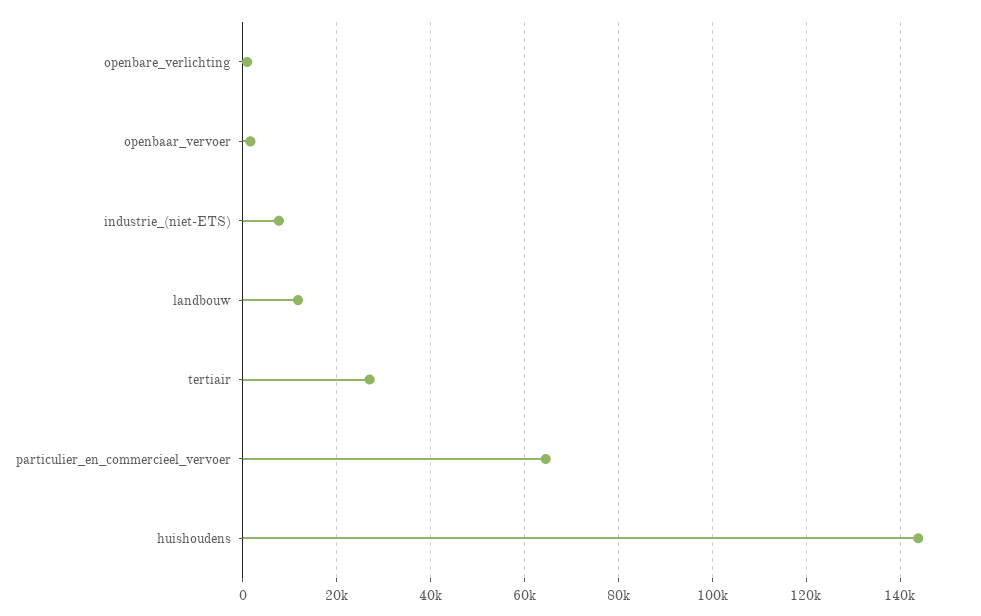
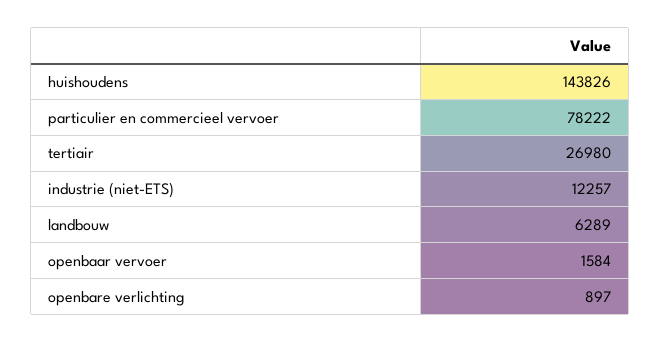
  {
    "openbare_verlichting": 897,
    "openbaar_vervoer": 1584,
-   "industrie_(niet-ETS)": 8000,
+   "industrie_(niet-ETS)": 12257,
-   "landbouw": 12000,
+   "landbouw": 6289,
    "tertiair": 26980,
-   "particulier_en_commercieel_vervoer": 64000,
+   "particulier_en_commercieel_vervoer": 78222,
    "huishoudens": 143826
  }

